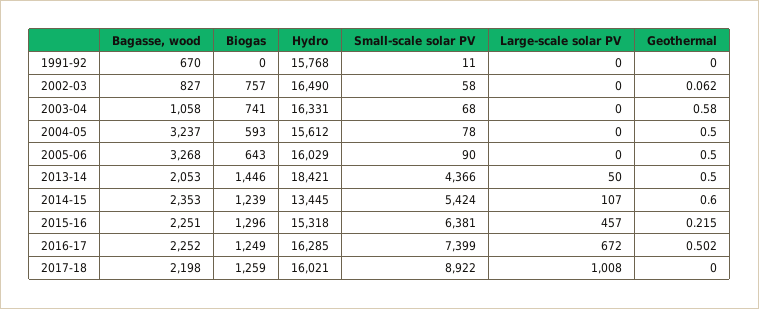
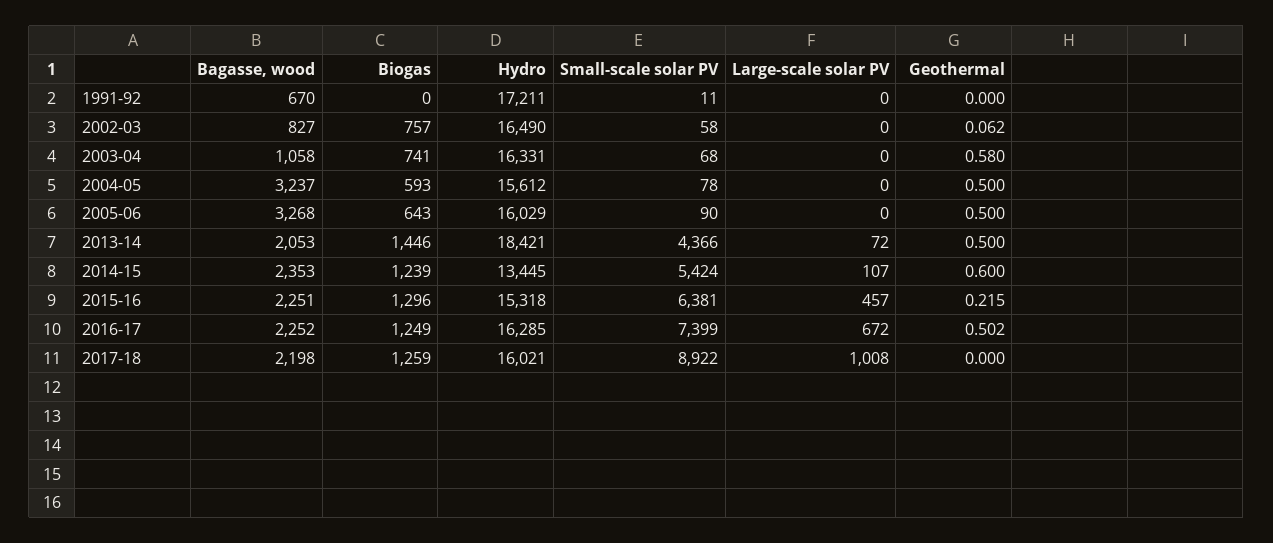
  {
    "Bagasse, wood": {
      "1991-92": 670,
      "2002-03": 827,
      "2003-04": 1058,
      "2004-05": 3237,
      "2005-06": 3268,
      "2013-14": 2053,
      "2014-15": 2353,
      "2015-16": 2251,
      "2016-17": 2252,
      "2017-18": 2198
    },
    "Biogas": {
      "1991-92": 0,
      "2002-03": 757,
      "2003-04": 741,
      "2004-05": 593,
      "2005-06": 643,
      "2013-14": 1446,
      "2014-15": 1239,
      "2015-16": 1296,
      "2016-17": 1249,
      "2017-18": 1259
    },
    "Hydro": {
-     "1991-92": 15768,
+     "1991-92": 17211,
      "2002-03": 16490,
      "2003-04": 16331,
      "2004-05": 15612,
      "2005-06": 16029,
      "2013-14": 18421,
      "2014-15": 13445,
      "2015-16": 15318,
      "2016-17": 16285,
      "2017-18": 16021
    },
    "Small-scale solar PV": {
      "1991-92": 11,
      "2002-03": 58,
      "2003-04": 68,
      "2004-05": 78,
      "2005-06": 90,
      "2013-14": 4366,
      "2014-15": 5424,
      "2015-16": 6381,
      "2016-17": 7399,
      "2017-18": 8922
    },
    "Large-scale solar PV": {
      "1991-92": 0,
      "2002-03": 0,
      "2003-04": 0,
      "2004-05": 0,
      "2005-06": 0,
-     "2013-14": 50,
+     "2013-14": 72,
      "2014-15": 107,
      "2015-16": 457,
      "2016-17": 672,
      "2017-18": 1008
    },
    "Geothermal": {
      "1991-92": 0,
      "2002-03": 0.062,
      "2003-04": 0.58,
      "2004-05": 0.5,
      "2005-06": 0.5,
      "2013-14": 0.5,
      "2014-15": 0.6,
      "2015-16": 0.215,
      "2016-17": 0.502,
      "2017-18": 0
    }
  }

